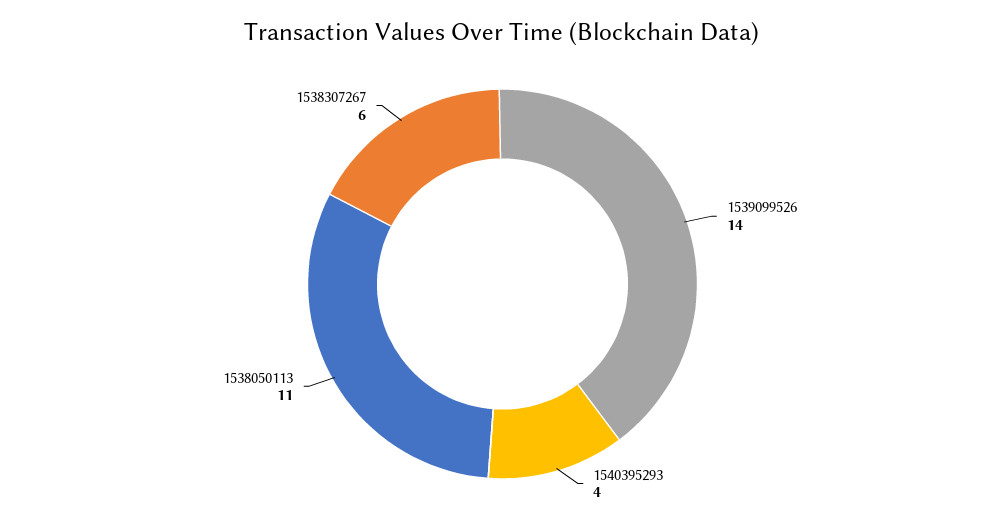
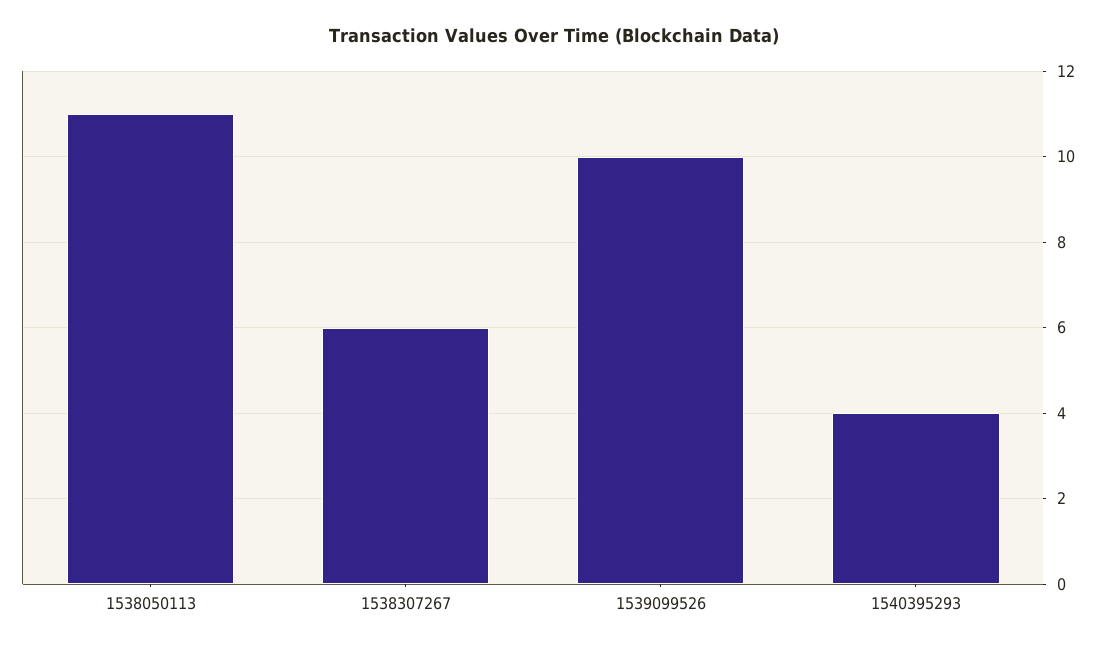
  {
-   "1539099526": 14,
+   "1539099526": 10,
    "1540395293": 4,
    "1538050113": 11,
    "1538307267": 6
  }

